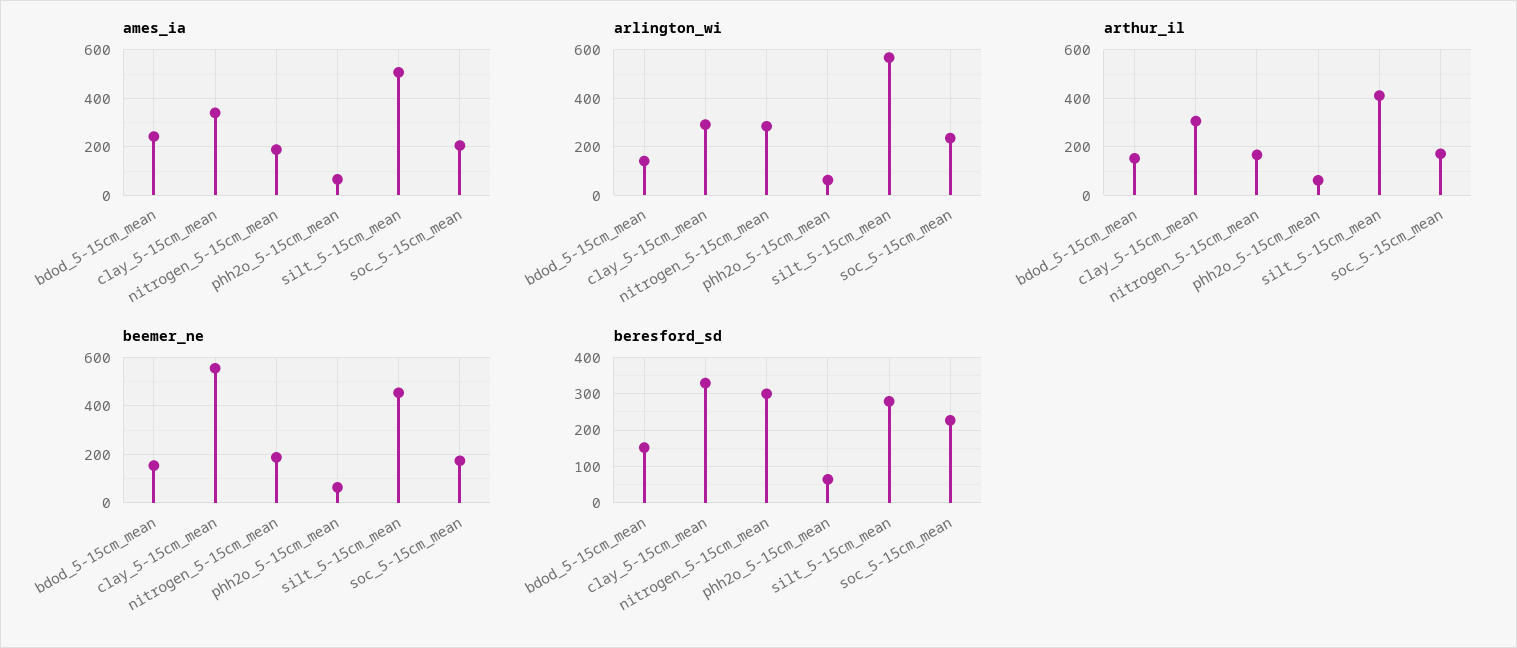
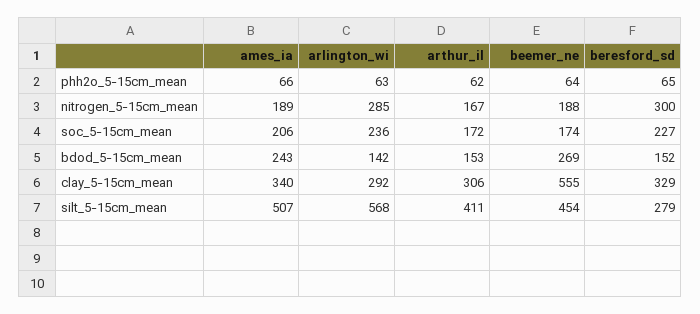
  {
    "ames_ia": {
      "bdod_5-15cm_mean": 243,
      "clay_5-15cm_mean": 340,
      "nitrogen_5-15cm_mean": 189,
      "phh2o_5-15cm_mean": 66,
      "silt_5-15cm_mean": 507,
      "soc_5-15cm_mean": 206
    },
    "arlington_wi": {
      "bdod_5-15cm_mean": 142,
      "clay_5-15cm_mean": 292,
      "nitrogen_5-15cm_mean": 285,
      "phh2o_5-15cm_mean": 63,
      "silt_5-15cm_mean": 568,
      "soc_5-15cm_mean": 236
    },
    "arthur_il": {
      "bdod_5-15cm_mean": 153,
      "clay_5-15cm_mean": 306,
      "nitrogen_5-15cm_mean": 167,
      "phh2o_5-15cm_mean": 62,
      "silt_5-15cm_mean": 411,
      "soc_5-15cm_mean": 172
    },
    "beemer_ne": {
-     "bdod_5-15cm_mean": 150,
+     "bdod_5-15cm_mean": 269,
      "clay_5-15cm_mean": 555,
      "nitrogen_5-15cm_mean": 188,
      "phh2o_5-15cm_mean": 64,
      "silt_5-15cm_mean": 454,
      "soc_5-15cm_mean": 174
    },
    "beresford_sd": {
      "bdod_5-15cm_mean": 152,
      "clay_5-15cm_mean": 329,
      "nitrogen_5-15cm_mean": 300,
      "phh2o_5-15cm_mean": 65,
      "silt_5-15cm_mean": 279,
      "soc_5-15cm_mean": 227
    }
  }

